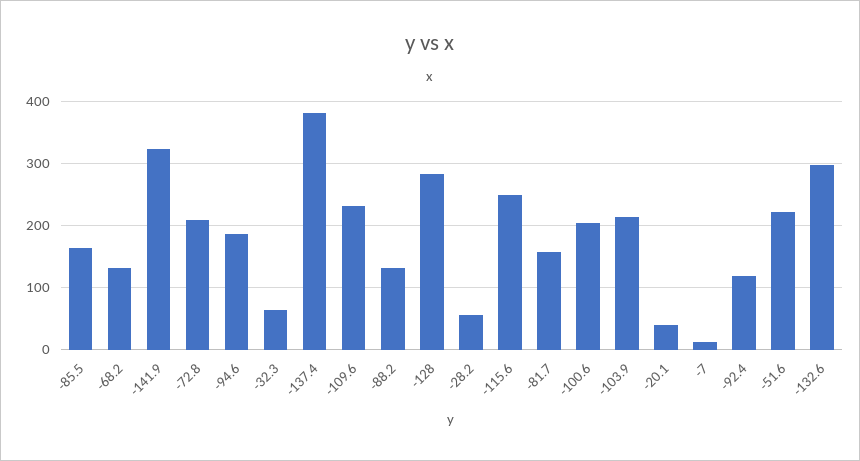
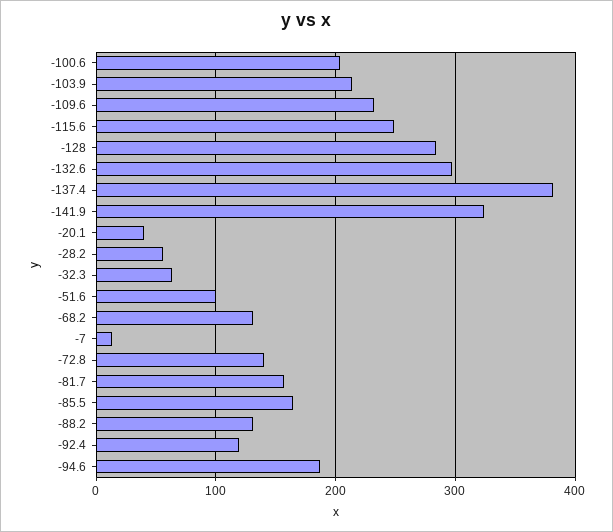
  {
    "-85.5": 160,
    "-68.2": 130,
    "-141.9": 320,
-   "-72.8": 210,
+   "-72.8": 140,
    "-94.6": 190,
    "-32.3": 60,
    "-137.4": 380,
    "-109.6": 230,
    "-88.2": 130,
    "-128": 280,
    "-28.2": 60,
    "-115.6": 250,
    "-81.7": 160,
    "-100.6": 200,
    "-103.9": 210,
    "-20.1": 40,
    "-7": 10,
    "-92.4": 120,
-   "-51.6": 220,
+   "-51.6": 100,
    "-132.6": 300
  }

